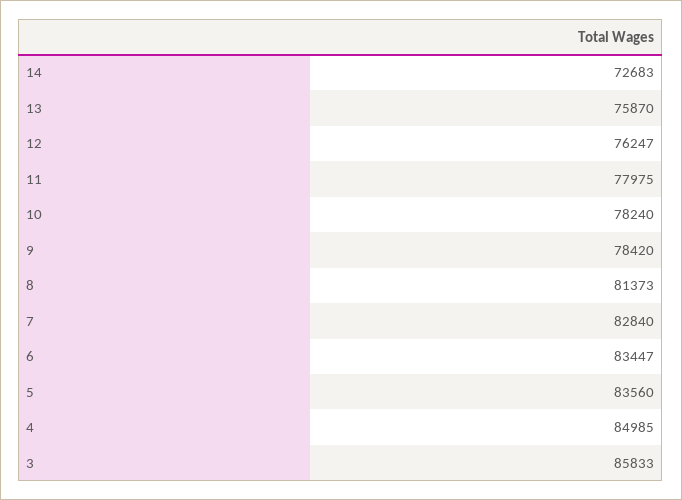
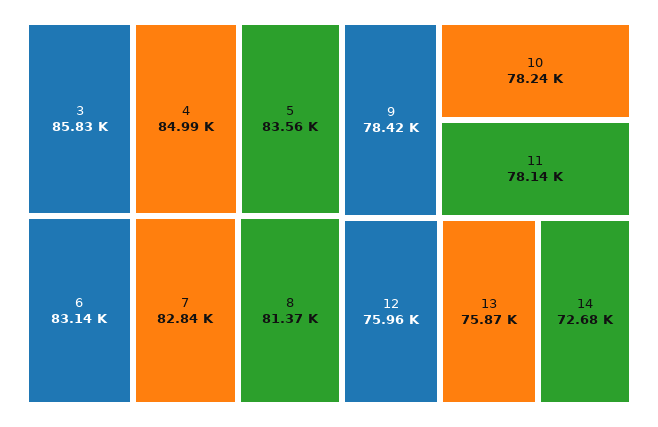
  {
    "14": 72683,
    "13": 75870,
-   "12": 76247,
+   "12": 75960,
-   "11": 77975,
+   "11": 78140,
    "10": 78240,
    "9": 78420,
    "8": 81373,
    "7": 82840,
-   "6": 83447,
+   "6": 83140,
    "5": 83560,
    "4": 84985,
    "3": 85833
  }

